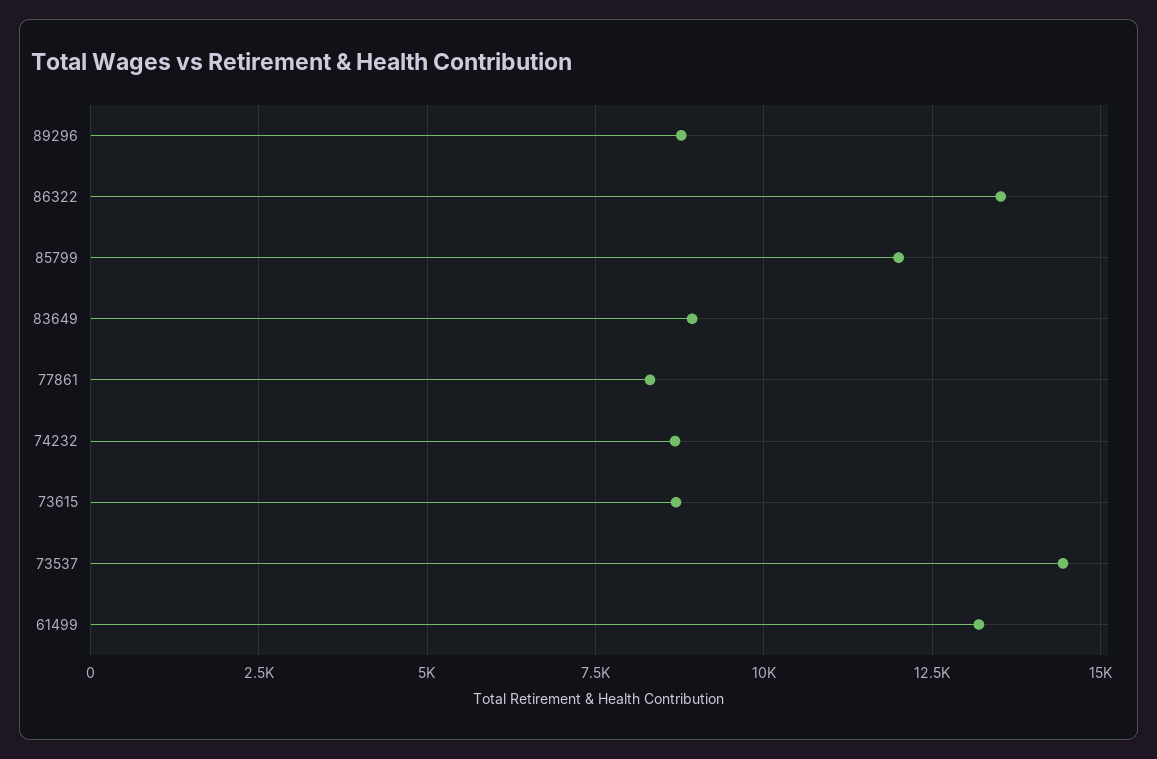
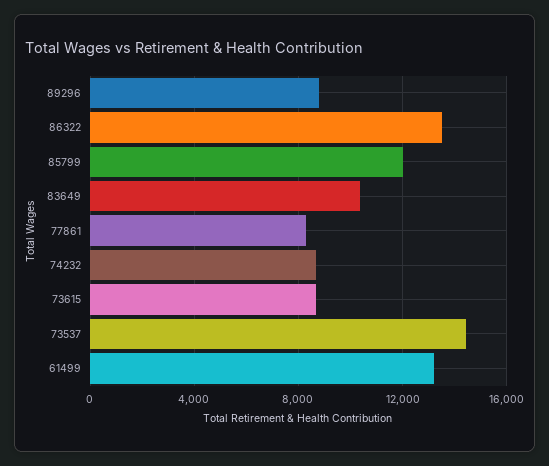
  {
    "89296": 8750,
    "86322": 13500,
    "85799": 12000,
-   "83649": 9000,
+   "83649": 10500,
    "77861": 8250,
    "74232": 8750,
    "73615": 8750,
    "73537": 14500,
    "61499": 13250
  }

